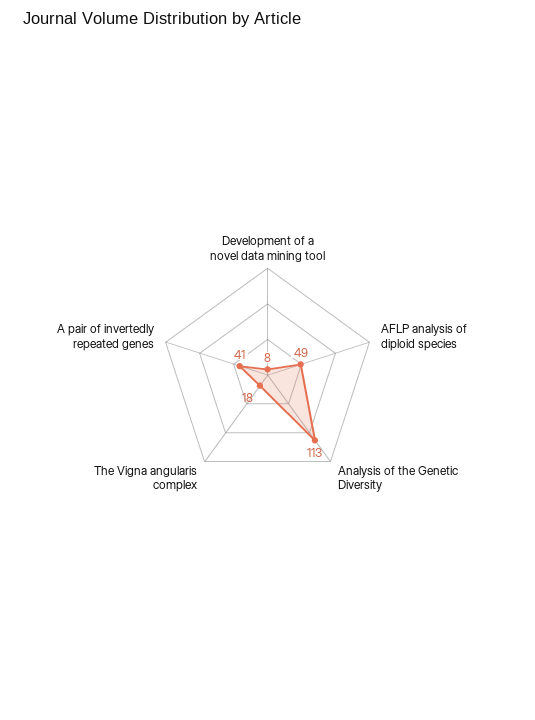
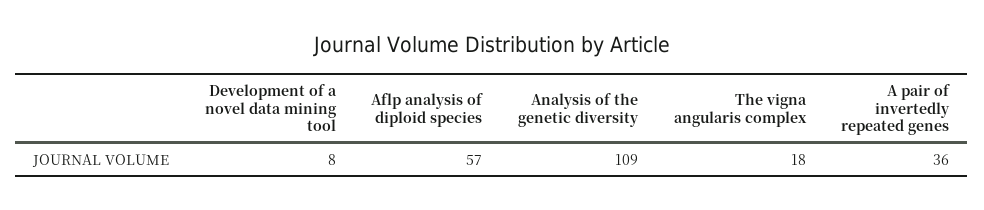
  {
    "Development of a novel data mining tool": 8,
-   "AFLP analysis of diploid species": 49,
+   "AFLP analysis of diploid species": 57,
-   "Analysis of the Genetic Diversity": 113,
+   "Analysis of the Genetic Diversity": 109,
    "The Vigna angularis complex": 18,
-   "A pair of invertedly repeated genes": 41
+   "A pair of invertedly repeated genes": 36
  }

